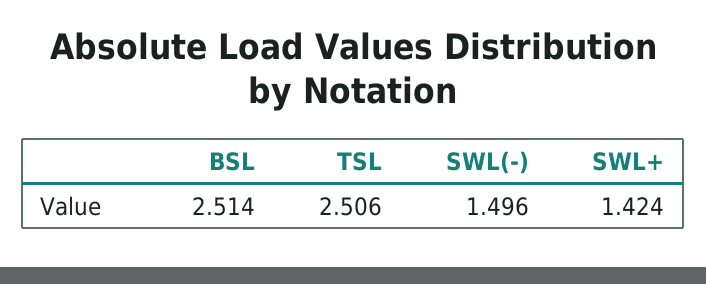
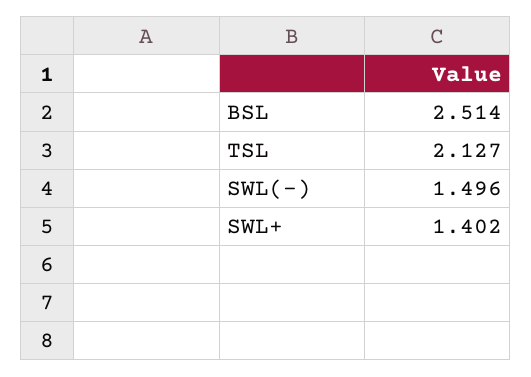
  {
    "BSL": 2.514,
-   "TSL": 2.506,
+   "TSL": 2.127,
    "SWL(-)": 1.496,
-   "SWL+": 1.424
+   "SWL+": 1.402
  }

